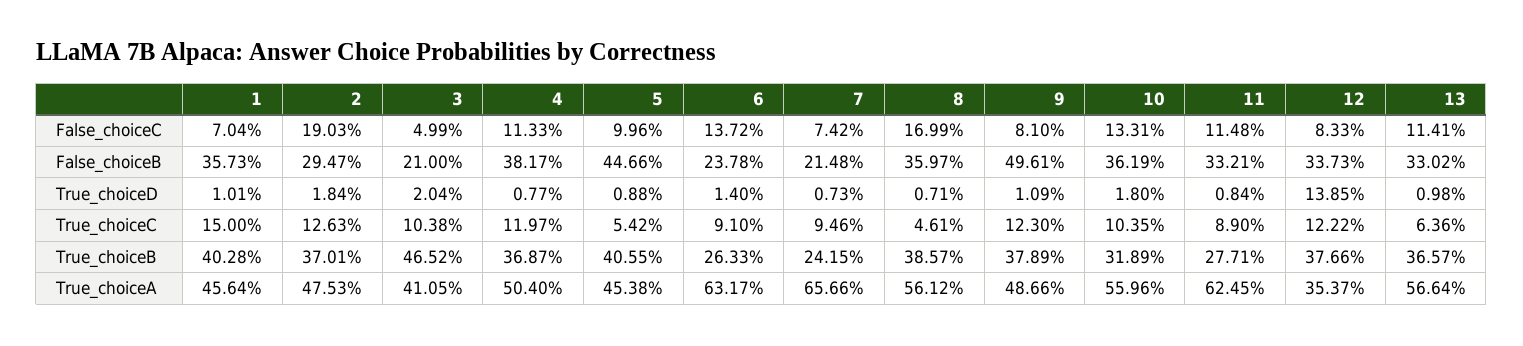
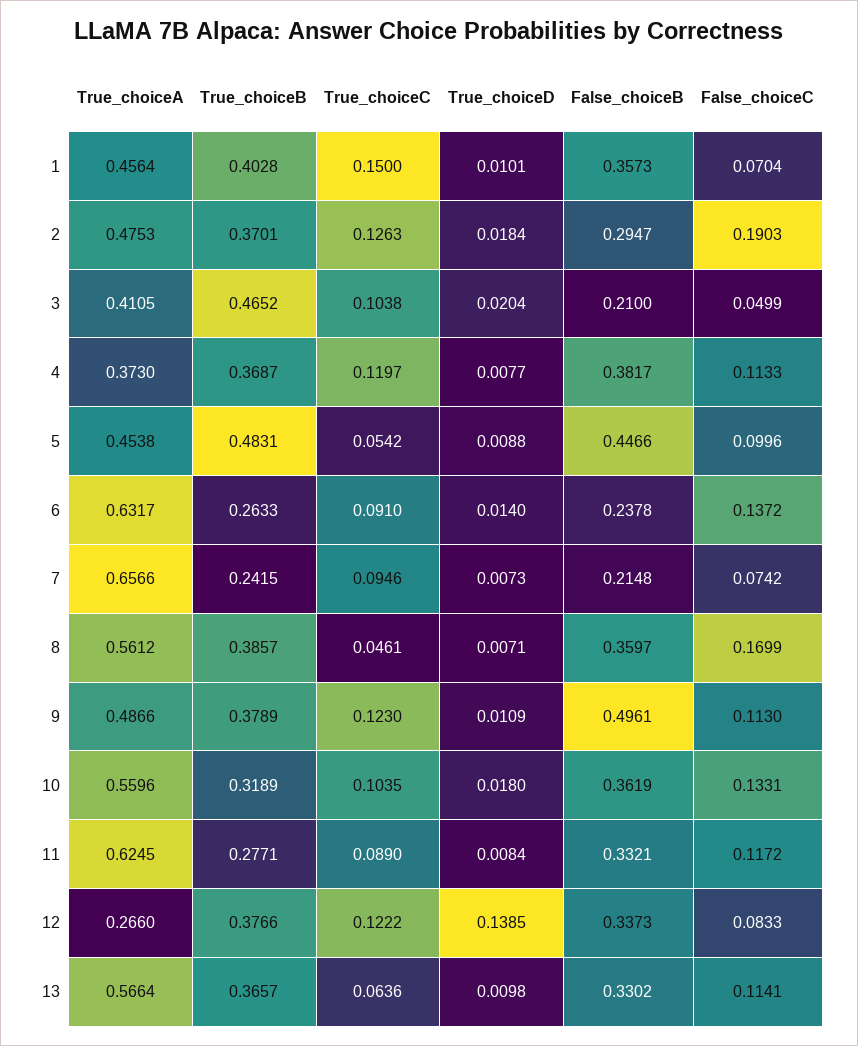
  {
    "1": {
      "False_choiceC": 0.0704,
      "False_choiceB": 0.3573,
      "True_choiceD": 0.0101,
      "True_choiceC": 0.15,
      "True_choiceB": 0.4028,
      "True_choiceA": 0.4564
    },
    "2": {
      "False_choiceC": 0.1903,
      "False_choiceB": 0.2947,
      "True_choiceD": 0.0184,
      "True_choiceC": 0.1263,
      "True_choiceB": 0.3701,
      "True_choiceA": 0.4753
    },
    "3": {
      "False_choiceC": 0.0499,
      "False_choiceB": 0.21,
      "True_choiceD": 0.0204,
      "True_choiceC": 0.1038,
      "True_choiceB": 0.4652,
      "True_choiceA": 0.4105
    },
    "4": {
      "False_choiceC": 0.1133,
      "False_choiceB": 0.3817,
      "True_choiceD": 0.0077,
      "True_choiceC": 0.1197,
      "True_choiceB": 0.3687,
-     "True_choiceA": 0.504
+     "True_choiceA": 0.373
    },
    "5": {
      "False_choiceC": 0.0996,
      "False_choiceB": 0.4466,
      "True_choiceD": 0.0088,
      "True_choiceC": 0.0542,
-     "True_choiceB": 0.4055,
+     "True_choiceB": 0.4831,
      "True_choiceA": 0.4538
    },
    "6": {
      "False_choiceC": 0.1372,
      "False_choiceB": 0.2378,
      "True_choiceD": 0.014,
      "True_choiceC": 0.091,
      "True_choiceB": 0.2633,
      "True_choiceA": 0.6317
    },
    "7": {
      "False_choiceC": 0.0742,
      "False_choiceB": 0.2148,
      "True_choiceD": 0.0073,
      "True_choiceC": 0.0946,
      "True_choiceB": 0.2415,
      "True_choiceA": 0.6566
    },
    "8": {
      "False_choiceC": 0.1699,
      "False_choiceB": 0.3597,
      "True_choiceD": 0.0071,
      "True_choiceC": 0.0461,
      "True_choiceB": 0.3857,
      "True_choiceA": 0.5612
    },
    "9": {
-     "False_choiceC": 0.081,
+     "False_choiceC": 0.113,
      "False_choiceB": 0.4961,
      "True_choiceD": 0.0109,
      "True_choiceC": 0.123,
      "True_choiceB": 0.3789,
      "True_choiceA": 0.4866
    },
    "10": {
      "False_choiceC": 0.1331,
      "False_choiceB": 0.3619,
      "True_choiceD": 0.018,
      "True_choiceC": 0.1035,
      "True_choiceB": 0.3189,
      "True_choiceA": 0.5596
    },
    "11": {
-     "False_choiceC": 0.1148,
+     "False_choiceC": 0.1172,
      "False_choiceB": 0.3321,
      "True_choiceD": 0.0084,
      "True_choiceC": 0.089,
      "True_choiceB": 0.2771,
      "True_choiceA": 0.6245
    },
    "12": {
      "False_choiceC": 0.0833,
      "False_choiceB": 0.3373,
      "True_choiceD": 0.1385,
      "True_choiceC": 0.1222,
      "True_choiceB": 0.3766,
-     "True_choiceA": 0.3537
+     "True_choiceA": 0.266
    },
    "13": {
      "False_choiceC": 0.1141,
      "False_choiceB": 0.3302,
      "True_choiceD": 0.0098,
      "True_choiceC": 0.0636,
      "True_choiceB": 0.3657,
      "True_choiceA": 0.5664
    }
  }

